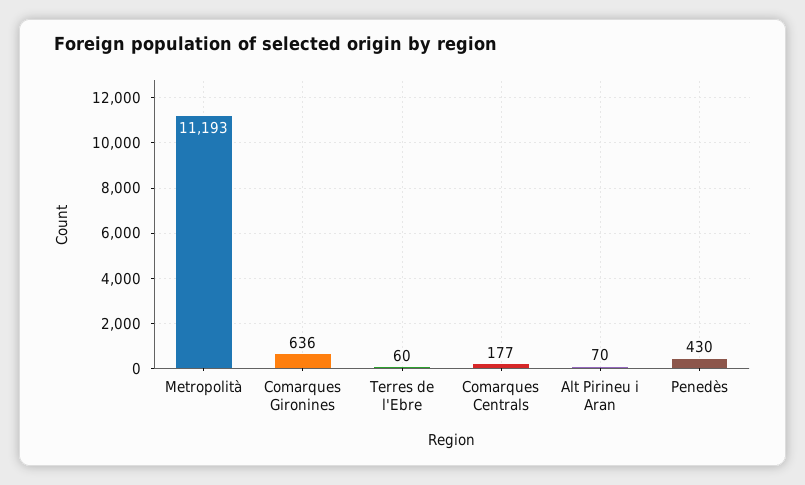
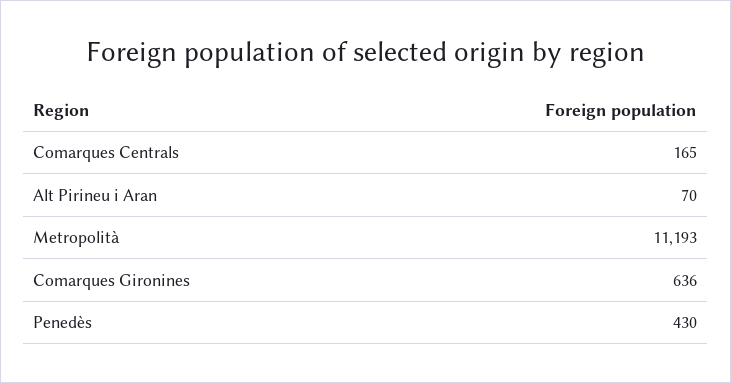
  {
    "Metropolità": 11193,
    "Comarques Gironines": 636,
-   "Terres de l'Ebre": 60,
-   "Comarques Centrals": 177,
+   "Comarques Centrals": 165,
    "Alt Pirineu i Aran": 70,
    "Penedès": 430
  }

